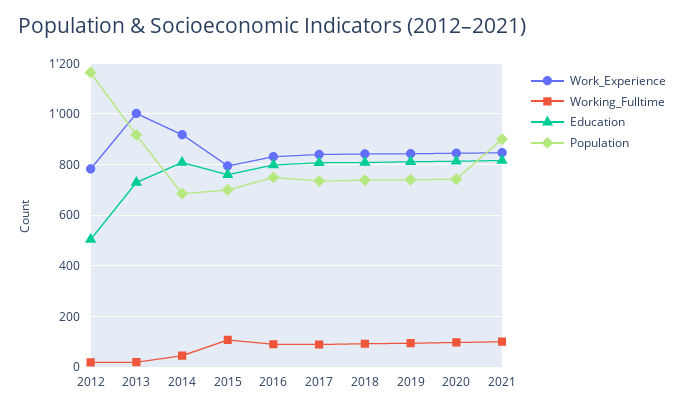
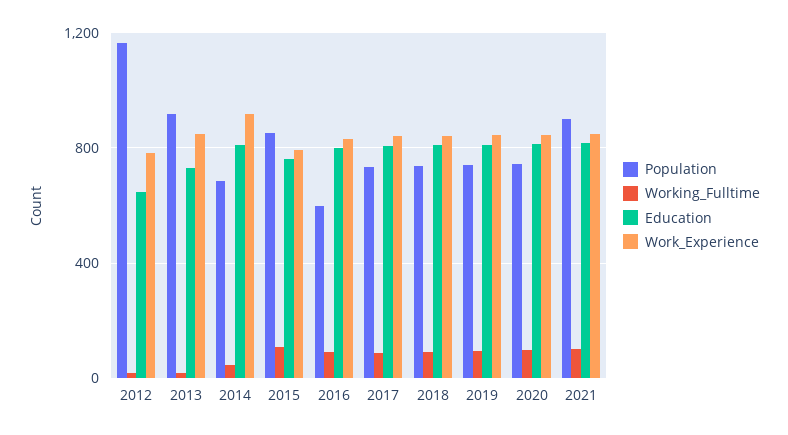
  {
    "Work_Experience": {
      "2012": 775,
-     "2013": 1000,
+     "2013": 850,
      "2014": 925,
      "2015": 800,
      "2016": 825,
      "2017": 850,
      "2018": 850,
      "2019": 850,
      "2020": 850,
      "2021": 850
    },
    "Working_Fulltime": {
      "2012": 25,
      "2013": 25,
      "2014": 50,
      "2015": 100,
      "2016": 100,
      "2017": 100,
      "2018": 100,
      "2019": 100,
      "2020": 100,
      "2021": 100
    },
    "Education": {
-     "2012": 500,
+     "2012": 650,
      "2013": 725,
      "2014": 800,
      "2015": 750,
      "2016": 800,
      "2017": 800,
      "2018": 800,
      "2019": 800,
      "2020": 825,
      "2021": 825
    },
    "Population": {
      "2012": 1175,
      "2013": 925,
      "2014": 675,
-     "2015": 700,
+     "2015": 850,
-     "2016": 750,
+     "2016": 600,
      "2017": 725,
      "2018": 750,
      "2019": 750,
      "2020": 750,
      "2021": 900
    }
  }

